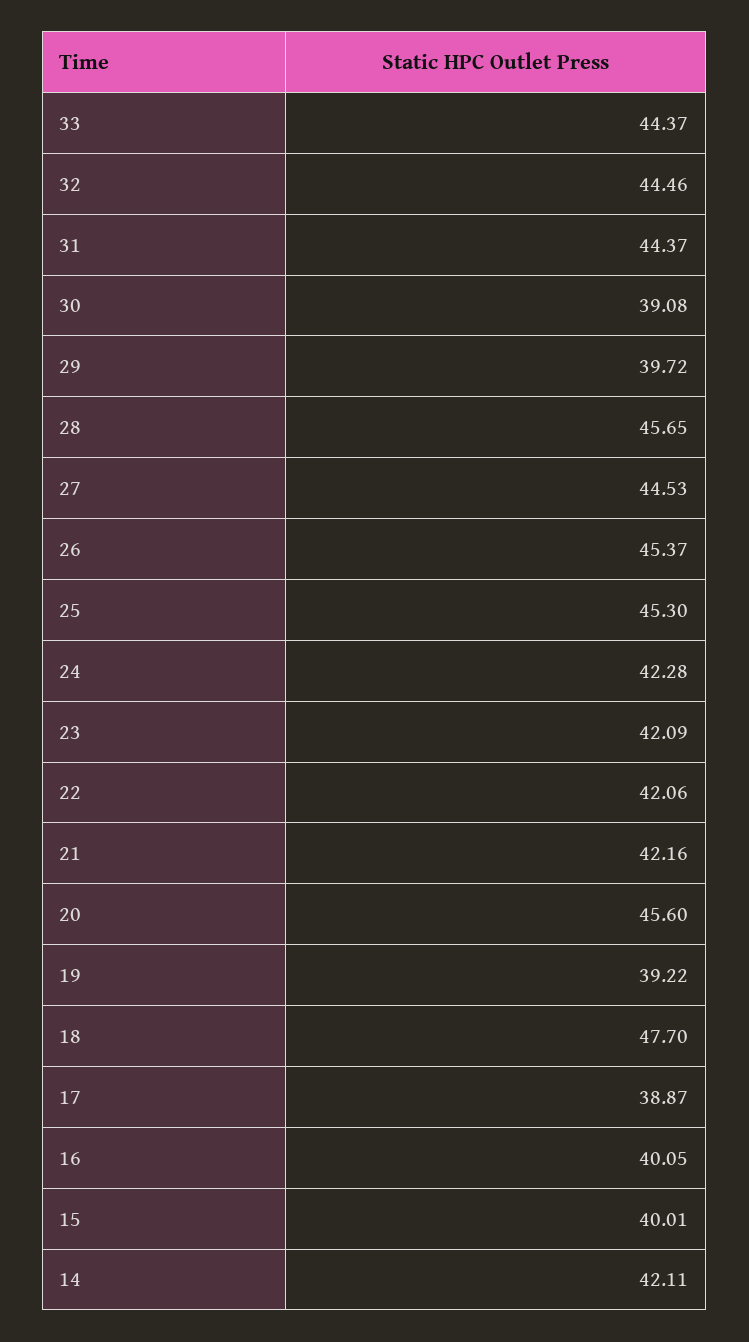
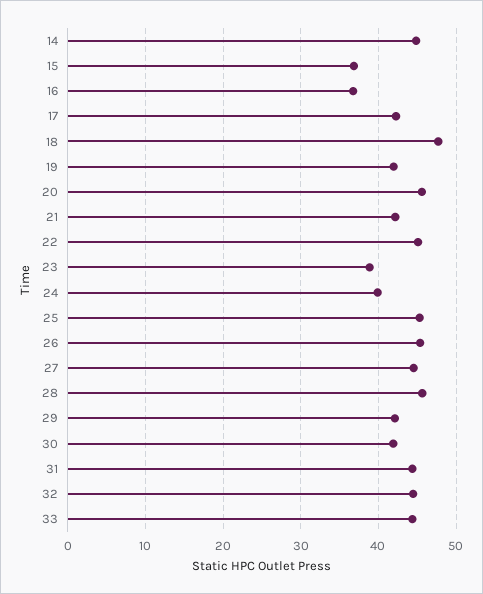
  {
    "33": 44.37,
    "32": 44.46,
    "31": 44.37,
-   "30": 39.08,
+   "30": 42,
-   "29": 39.72,
+   "29": 42,
    "28": 45.65,
    "27": 44.53,
    "26": 45.37,
    "25": 45.3,
-   "24": 42.28,
+   "24": 40,
-   "23": 42.09,
+   "23": 39,
-   "22": 42.06,
+   "22": 45,
    "21": 42.16,
    "20": 45.6,
-   "19": 39.22,
+   "19": 42,
    "18": 47.7,
-   "17": 38.87,
+   "17": 42,
-   "16": 40.05,
+   "16": 37,
-   "15": 40.01,
+   "15": 37,
-   "14": 42.11
+   "14": 45
  }

